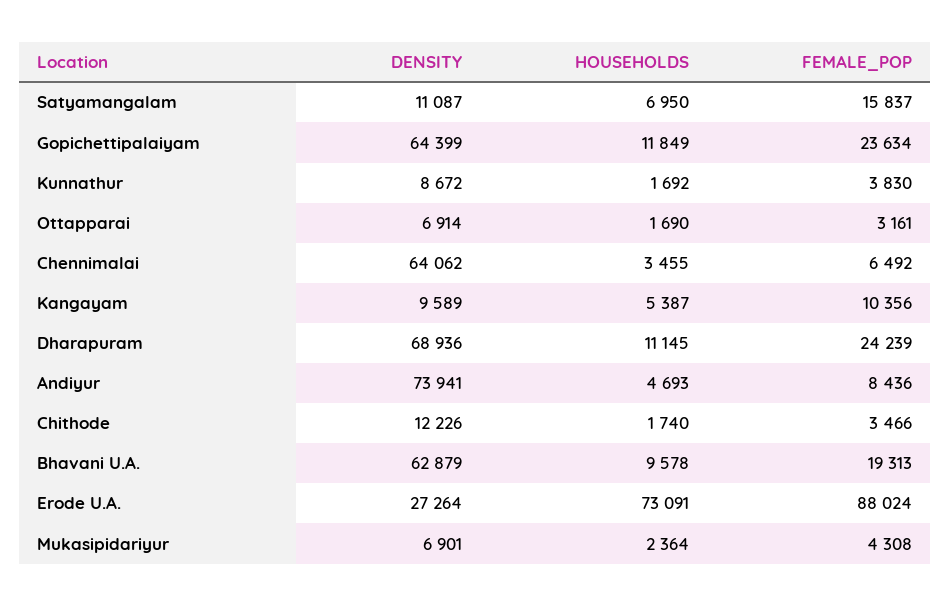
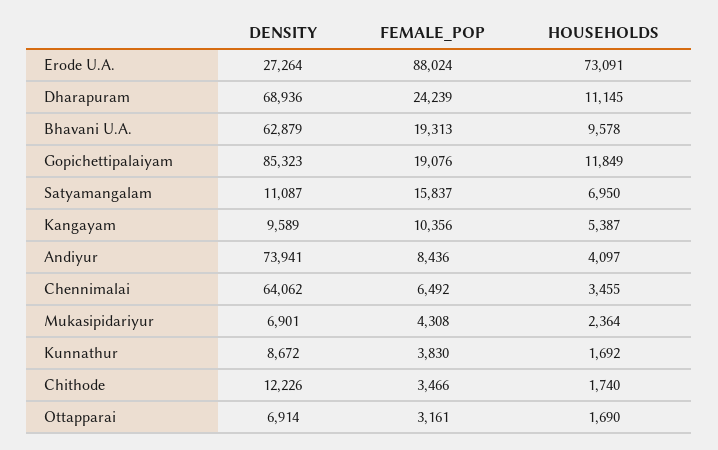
  {
    "DENSITY": {
      "Satyamangalam": 11087,
-     "Gopichettipalaiyam": 64399,
+     "Gopichettipalaiyam": 85323,
      "Kunnathur": 8672,
      "Ottapparai": 6914,
      "Chennimalai": 64062,
      "Kangayam": 9589,
      "Dharapuram": 68936,
      "Andiyur": 73941,
      "Chithode": 12226,
      "Bhavani U.A.": 62879,
      "Erode U.A.": 27264,
      "Mukasipidariyur": 6901
    },
    "HOUSEHOLDS": {
      "Satyamangalam": 6950,
      "Gopichettipalaiyam": 11849,
      "Kunnathur": 1692,
      "Ottapparai": 1690,
      "Chennimalai": 3455,
      "Kangayam": 5387,
      "Dharapuram": 11145,
-     "Andiyur": 4693,
+     "Andiyur": 4097,
      "Chithode": 1740,
      "Bhavani U.A.": 9578,
      "Erode U.A.": 73091,
      "Mukasipidariyur": 2364
    },
    "FEMALE_POP": {
      "Satyamangalam": 15837,
-     "Gopichettipalaiyam": 23634,
+     "Gopichettipalaiyam": 19076,
      "Kunnathur": 3830,
      "Ottapparai": 3161,
      "Chennimalai": 6492,
      "Kangayam": 10356,
      "Dharapuram": 24239,
      "Andiyur": 8436,
      "Chithode": 3466,
      "Bhavani U.A.": 19313,
      "Erode U.A.": 88024,
      "Mukasipidariyur": 4308
    }
  }

